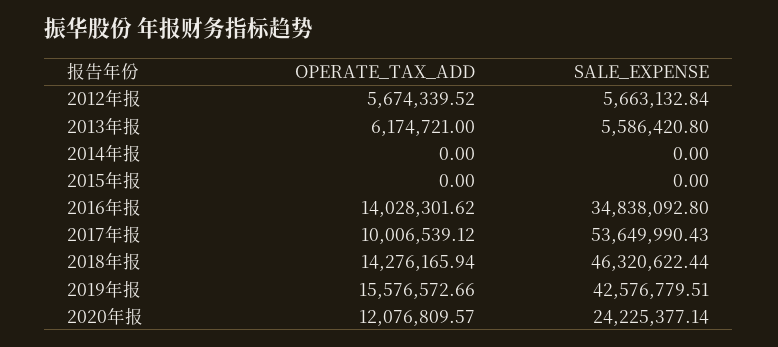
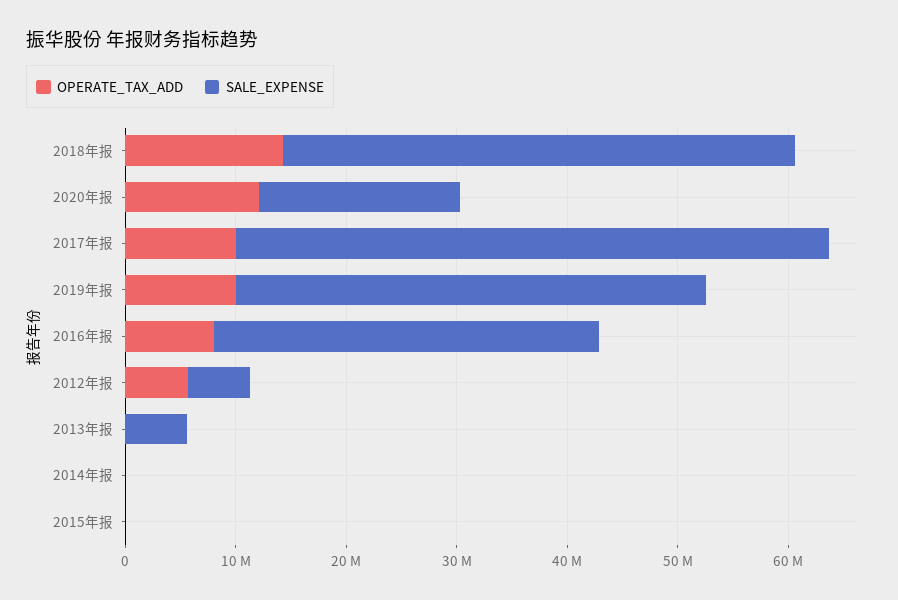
  {
    "OPERATE_TAX_ADD": {
      "2012年报": 5674339.52,
-     "2013年报": 6174721,
+     "2013年报": 0,
      "2014年报": 0,
      "2015年报": 0,
-     "2016年报": 14028301.62,
+     "2016年报": 8000000,
      "2017年报": 10006539.12,
      "2018年报": 14276165.94,
-     "2019年报": 15576572.66,
+     "2019年报": 10000000,
      "2020年报": 12076809.57
    },
    "SALE_EXPENSE": {
      "2012年报": 5663132.84,
      "2013年报": 5586420.8,
      "2014年报": 0,
      "2015年报": 0,
      "2016年报": 34838092.8,
      "2017年报": 53649990.43,
      "2018年报": 46320622.44,
      "2019年报": 42576779.51,
-     "2020年报": 24225377.14
+     "2020年报": 18000000
    }
  }

